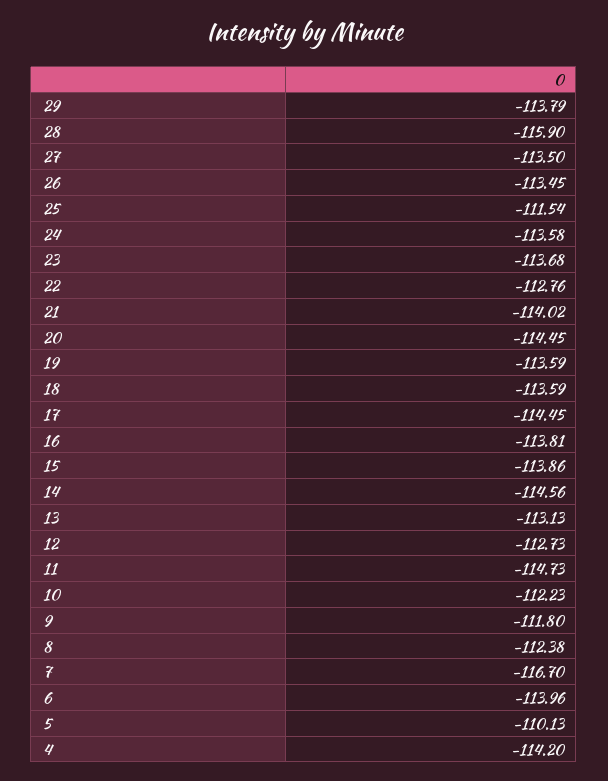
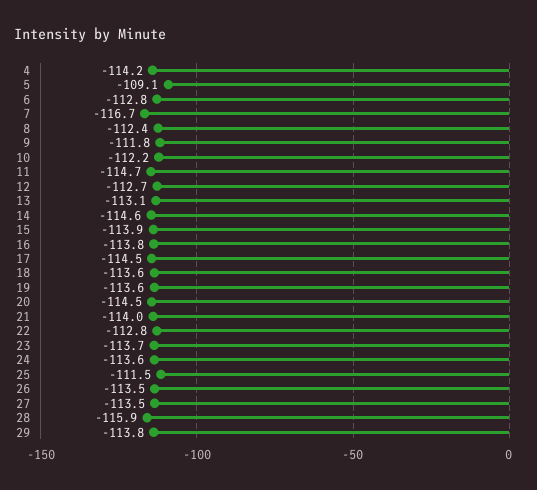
  {
    "29": -113.79,
    "28": -115.9,
    "27": -113.5,
    "26": -113.45,
    "25": -111.54,
    "24": -113.58,
    "23": -113.68,
    "22": -112.76,
    "21": -114.02,
    "20": -114.45,
    "19": -113.59,
    "18": -113.59,
    "17": -114.45,
    "16": -113.81,
    "15": -113.86,
    "14": -114.56,
    "13": -113.13,
    "12": -112.73,
    "11": -114.73,
    "10": -112.23,
    "9": -111.8,
    "8": -112.38,
    "7": -116.7,
-   "6": -113.96,
+   "6": -112.8,
-   "5": -110.13,
+   "5": -109.1,
    "4": -114.2
  }

